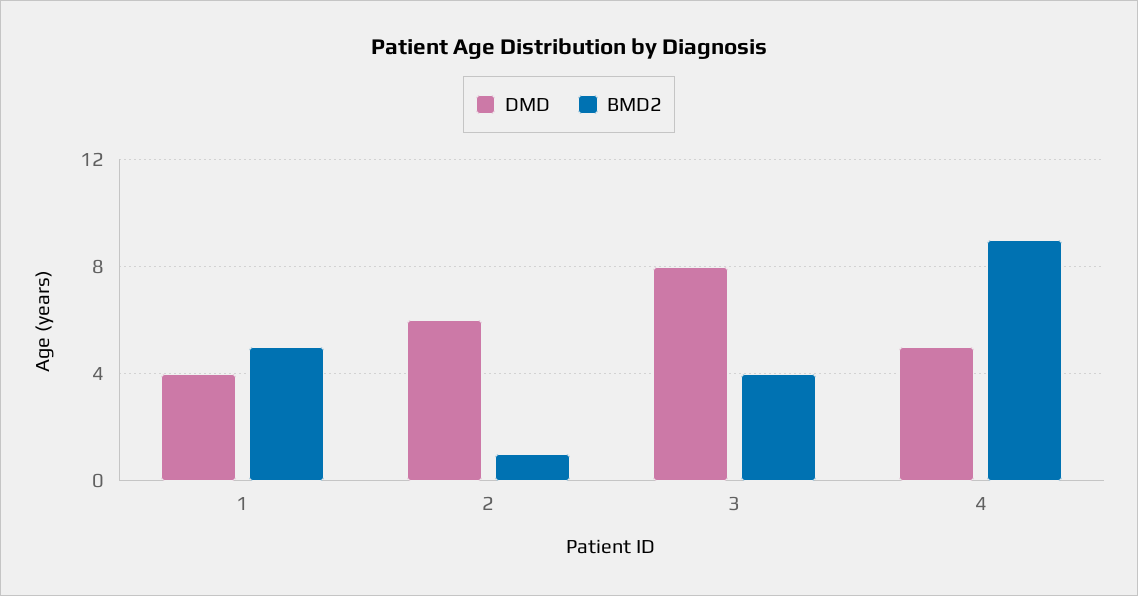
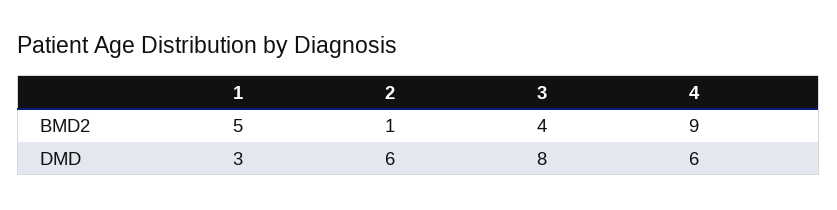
  {
    "DMD": {
-     "1": 4,
+     "1": 3,
      "2": 6,
      "3": 8,
-     "4": 5
+     "4": 6
    },
    "BMD2": {
      "1": 5,
      "2": 1,
      "3": 4,
      "4": 9
    }
  }

